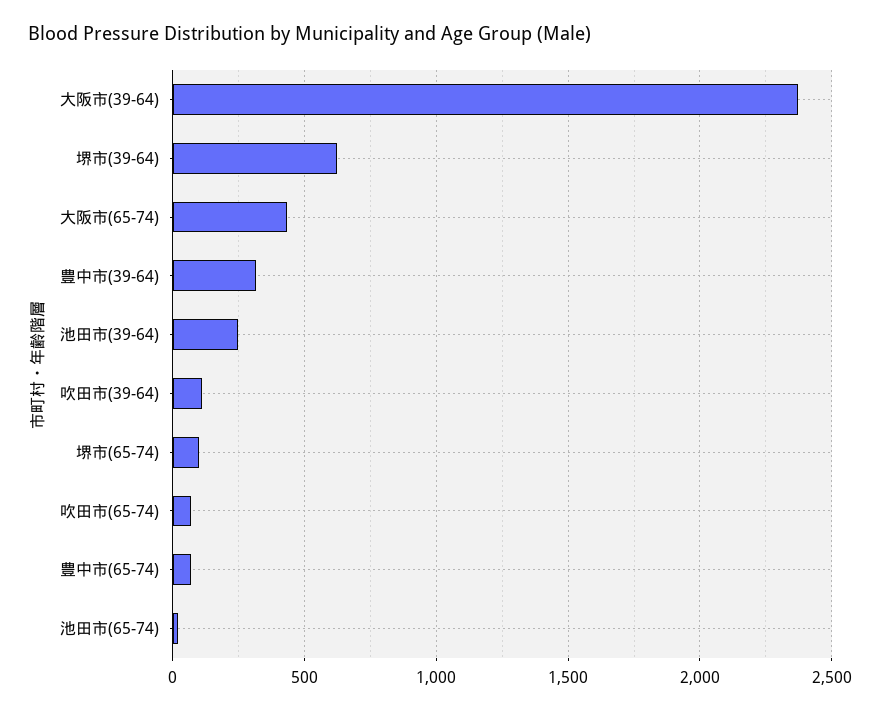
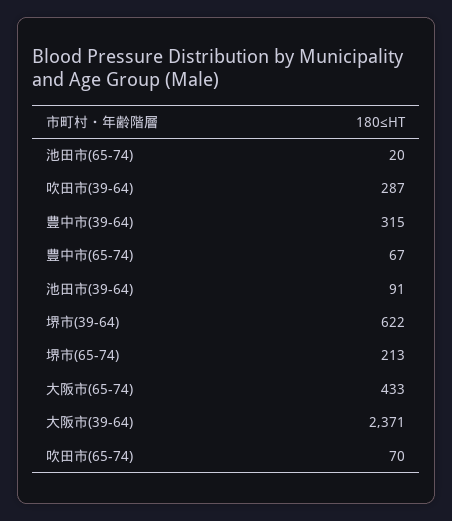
  {
    "大阪市(39-64)": 2371,
    "堺市(39-64)": 622,
    "大阪市(65-74)": 433,
    "豊中市(39-64)": 315,
-   "池田市(39-64)": 250,
+   "池田市(39-64)": 91,
-   "吹田市(39-64)": 100,
+   "吹田市(39-64)": 287,
-   "堺市(65-74)": 100,
+   "堺市(65-74)": 213,
    "吹田市(65-74)": 70,
    "豊中市(65-74)": 67,
    "池田市(65-74)": 20
  }

